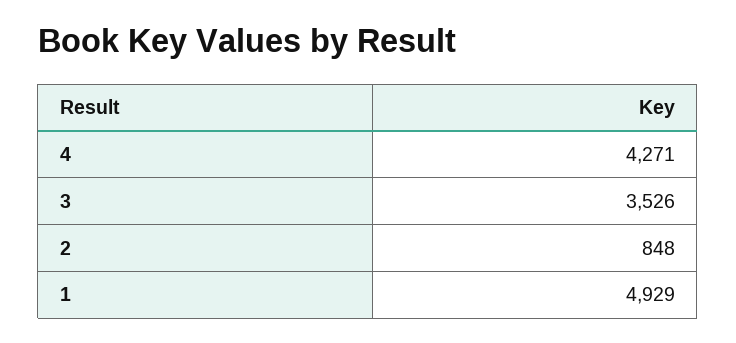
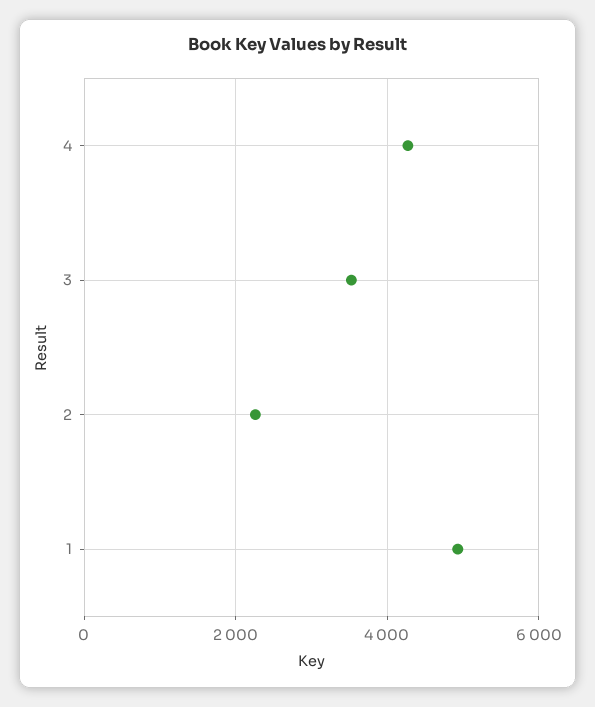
  {
    "4": 4271,
    "3": 3526,
-   "2": 848,
+   "2": 2200,
    "1": 4929
  }

